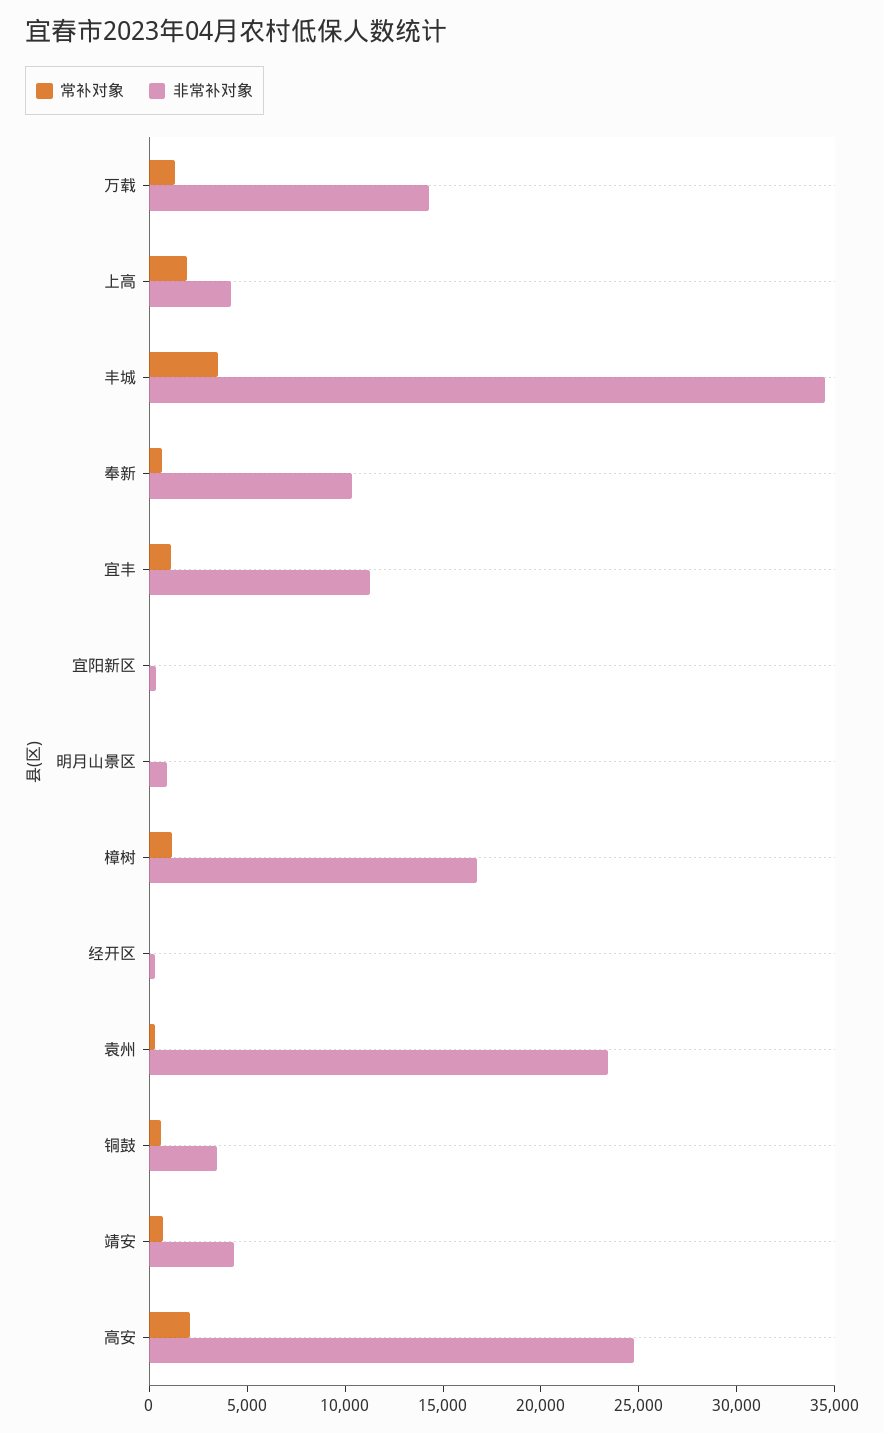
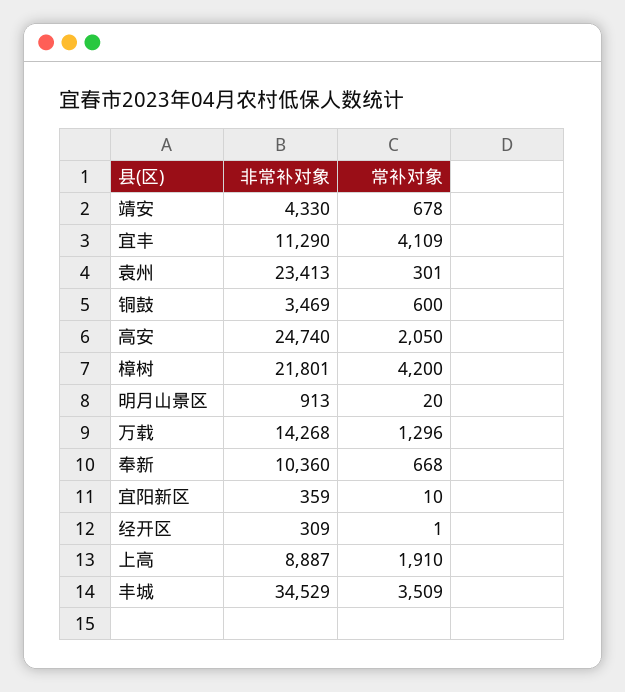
  {
    "常补对象": {
      "万载": 1296,
      "上高": 1910,
      "丰城": 3509,
      "奉新": 668,
-     "宜丰": 1000,
+     "宜丰": 4109,
      "宜阳新区": 10,
      "明月山景区": 20,
-     "樟树": 1000,
+     "樟树": 4200,
      "经开区": 1,
      "袁州": 301,
      "铜鼓": 600,
      "靖安": 678,
      "高安": 2050
    },
    "非常补对象": {
      "万载": 14268,
-     "上高": 4000,
+     "上高": 8887,
      "丰城": 34529,
      "奉新": 10360,
      "宜丰": 11290,
      "宜阳新区": 359,
      "明月山景区": 913,
-     "樟树": 17000,
+     "樟树": 21801,
      "经开区": 309,
      "袁州": 23413,
      "铜鼓": 3469,
      "靖安": 4330,
      "高安": 24740
    }
  }

